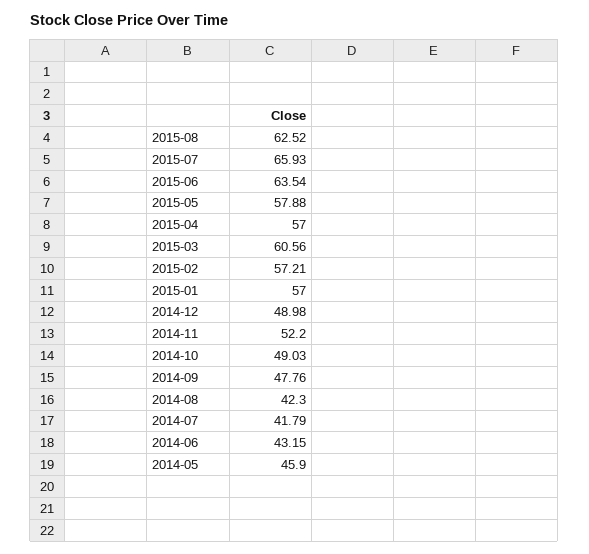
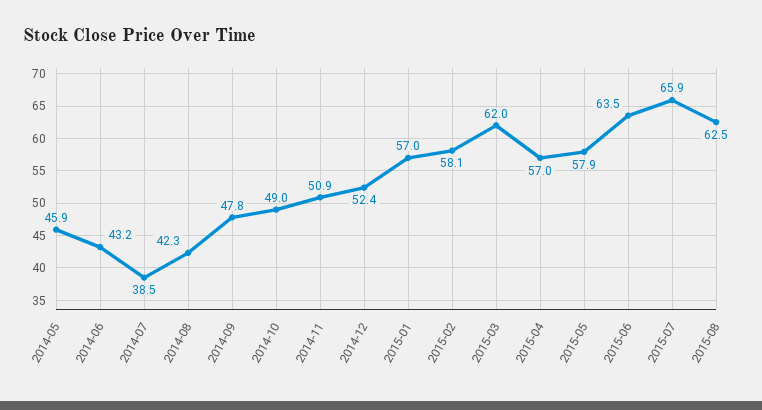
  {
    "2015-08": 62.52,
    "2015-07": 65.93,
    "2015-06": 63.54,
    "2015-05": 57.88,
    "2015-04": 57,
-   "2015-03": 60.56,
+   "2015-03": 62,
-   "2015-02": 57.21,
+   "2015-02": 58.1,
    "2015-01": 57,
-   "2014-12": 48.98,
+   "2014-12": 52.4,
-   "2014-11": 52.2,
+   "2014-11": 50.9,
    "2014-10": 49.03,
    "2014-09": 47.76,
    "2014-08": 42.3,
-   "2014-07": 41.79,
+   "2014-07": 38.5,
    "2014-06": 43.15,
    "2014-05": 45.9
  }

